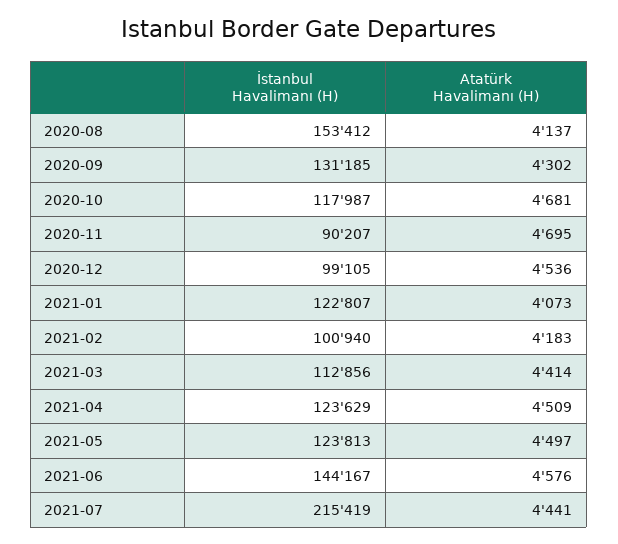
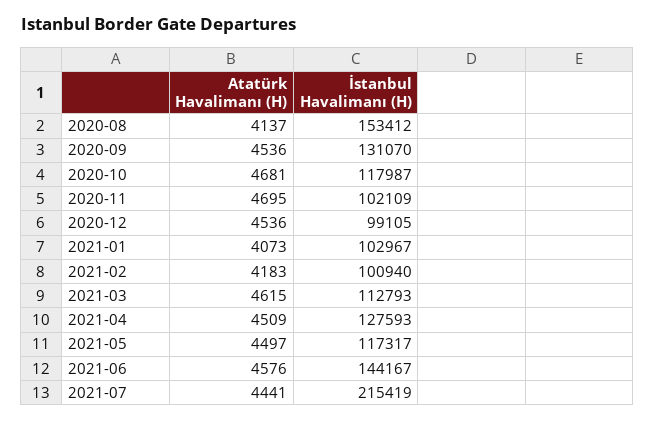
  {
    "İstanbul Havalimanı (H)": {
      "2020-08": 153412,
-     "2020-09": 131185,
+     "2020-09": 131070,
      "2020-10": 117987,
-     "2020-11": 90207,
+     "2020-11": 102109,
      "2020-12": 99105,
-     "2021-01": 122807,
+     "2021-01": 102967,
      "2021-02": 100940,
-     "2021-03": 112856,
+     "2021-03": 112793,
-     "2021-04": 123629,
+     "2021-04": 127593,
-     "2021-05": 123813,
+     "2021-05": 117317,
      "2021-06": 144167,
      "2021-07": 215419
    },
    "Atatürk Havalimanı (H)": {
      "2020-08": 4137,
-     "2020-09": 4302,
+     "2020-09": 4536,
      "2020-10": 4681,
      "2020-11": 4695,
      "2020-12": 4536,
      "2021-01": 4073,
      "2021-02": 4183,
-     "2021-03": 4414,
+     "2021-03": 4615,
      "2021-04": 4509,
      "2021-05": 4497,
      "2021-06": 4576,
      "2021-07": 4441
    }
  }

